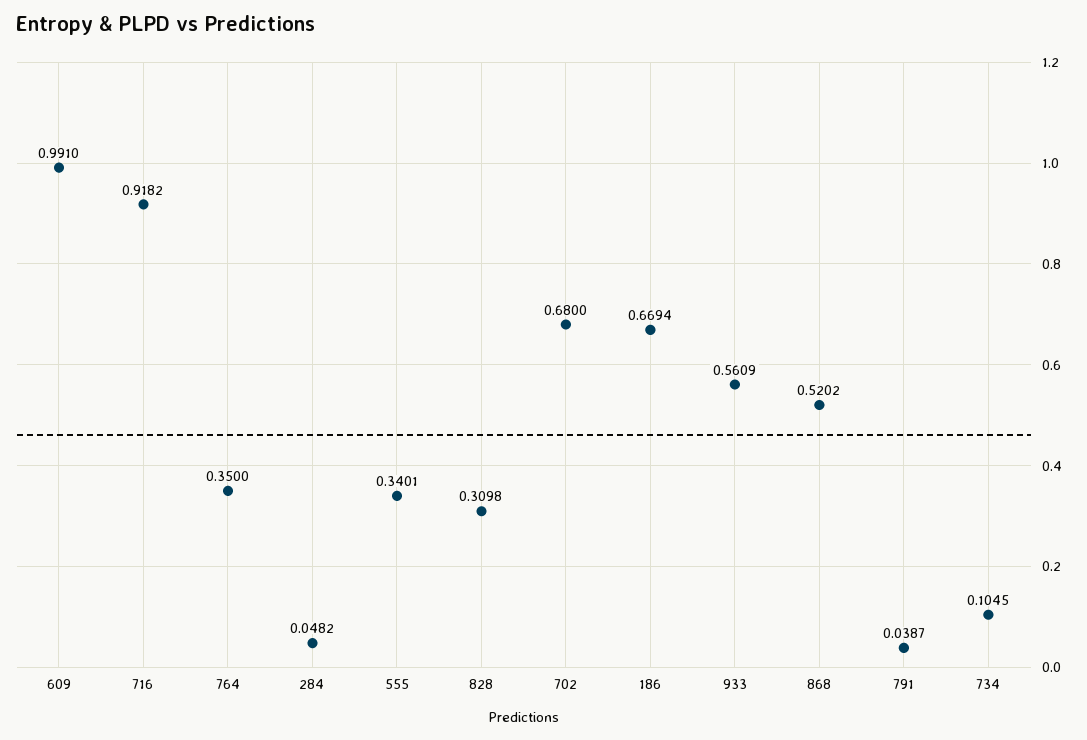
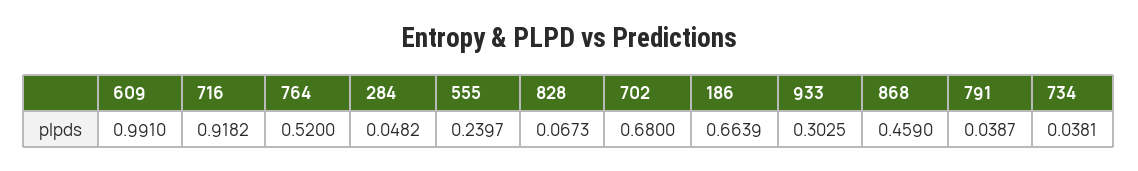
  {
    "609": 0.991,
    "716": 0.9182,
-   "764": 0.35,
+   "764": 0.52,
    "284": 0.0482,
-   "555": 0.3401,
+   "555": 0.2397,
-   "828": 0.3098,
+   "828": 0.0673,
    "702": 0.68,
-   "186": 0.6694,
+   "186": 0.6639,
-   "933": 0.5609,
+   "933": 0.3025,
-   "868": 0.5202,
+   "868": 0.459,
    "791": 0.0387,
-   "734": 0.1045
+   "734": 0.0381
  }

